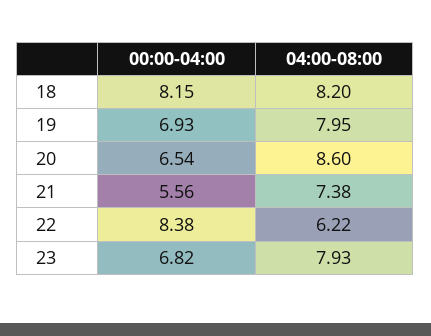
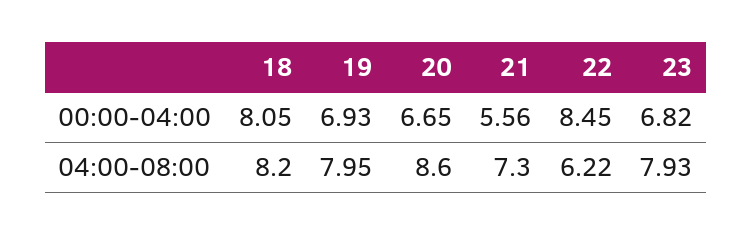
  {
    "00:00-04:00": {
-     "18": 8.15,
+     "18": 8.05,
      "19": 6.93,
-     "20": 6.54,
+     "20": 6.65,
      "21": 5.56,
-     "22": 8.38,
+     "22": 8.45,
      "23": 6.82
    },
    "04:00-08:00": {
      "18": 8.2,
      "19": 7.95,
      "20": 8.6,
-     "21": 7.38,
+     "21": 7.3,
      "22": 6.22,
      "23": 7.93
    }
  }

